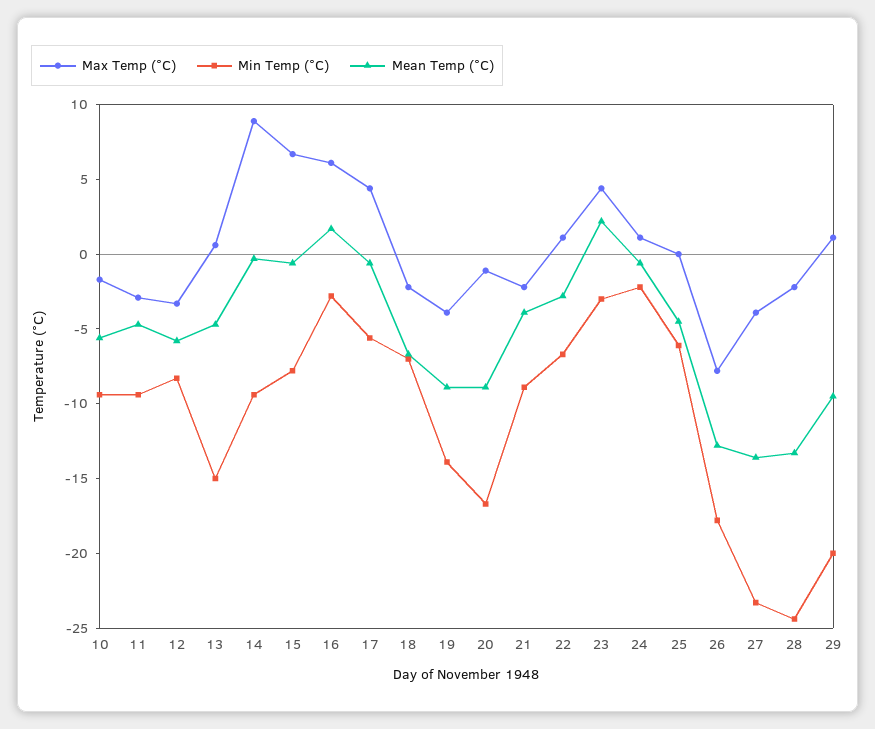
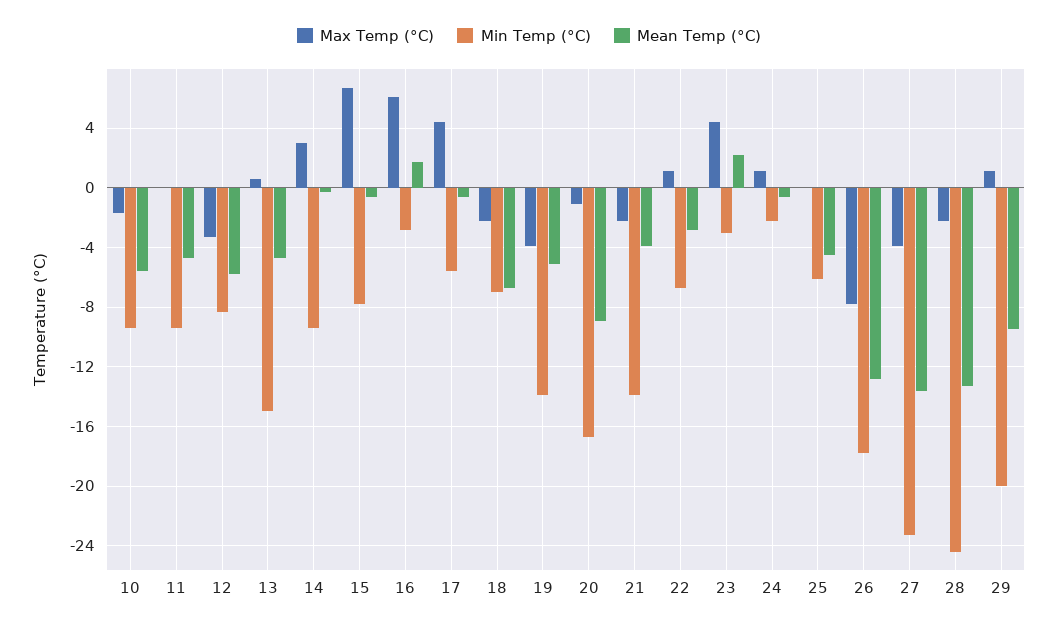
  {
    "Max Temp (°C)": {
      "10": -1.5,
-     "11": -3,
+     "11": 0,
      "12": -3.5,
      "13": 0.5,
-     "14": 9,
+     "14": 3,
      "15": 6.5,
      "16": 6,
      "17": 4.5,
      "18": -2,
      "19": -4,
      "20": -1,
      "21": -2,
      "22": 1,
      "23": 4.5,
      "24": 1,
      "25": 0,
      "26": -8,
      "27": -4,
      "28": -2,
      "29": 1
    },
    "Min Temp (°C)": {
      "10": -9.5,
      "11": -9.5,
      "12": -8.5,
      "13": -15,
      "14": -9.5,
      "15": -8,
      "16": -3,
      "17": -5.5,
      "18": -7,
      "19": -14,
      "20": -16.5,
-     "21": -9,
+     "21": -14,
      "22": -6.5,
      "23": -3,
      "24": -2,
      "25": -6,
      "26": -18,
      "27": -23.5,
      "28": -24.5,
      "29": -20
    },
    "Mean Temp (°C)": {
      "10": -5.5,
      "11": -4.5,
      "12": -6,
      "13": -4.5,
      "14": -0.5,
      "15": -0.5,
      "16": 1.5,
      "17": -0.5,
      "18": -6.5,
-     "19": -9,
+     "19": -5,
      "20": -9,
      "21": -4,
      "22": -3,
      "23": 2,
      "24": -0.5,
      "25": -4.5,
      "26": -13,
      "27": -13.5,
      "28": -13.5,
      "29": -9.5
    }
  }

